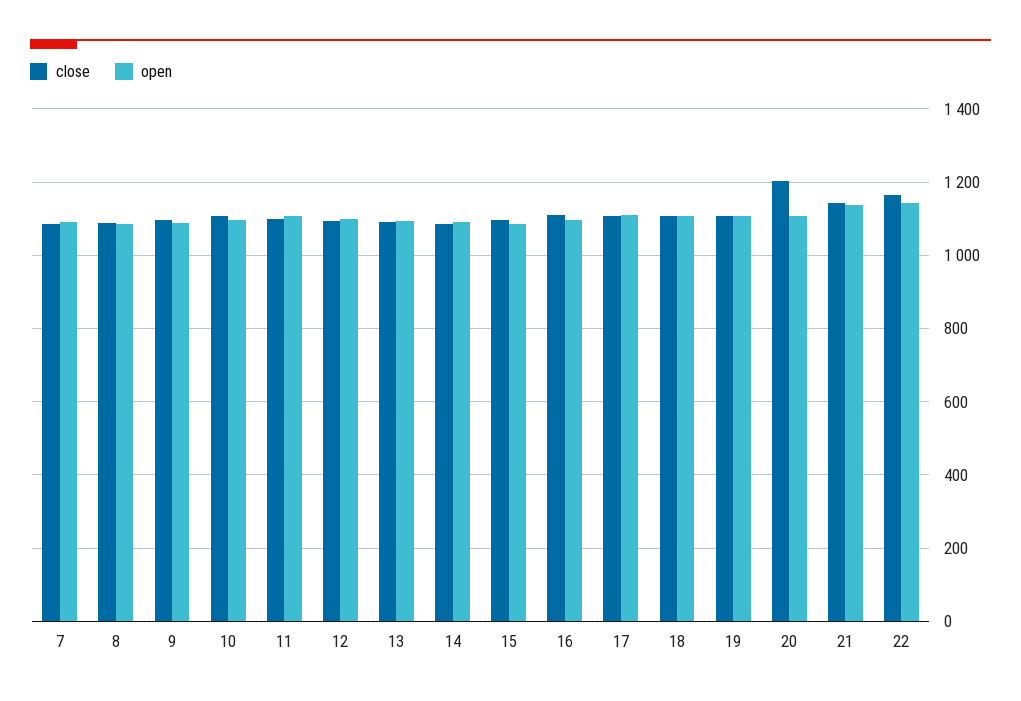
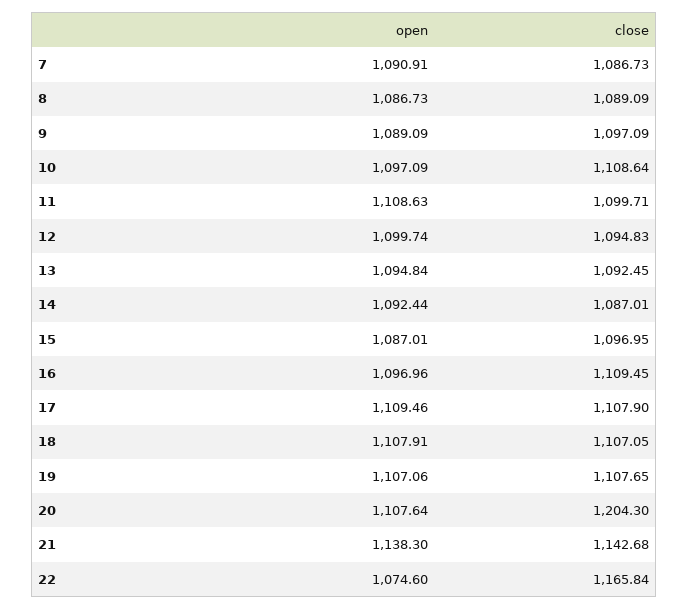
  {
    "close": {
      "7": 1086.73,
      "8": 1089.09,
      "9": 1097.09,
      "10": 1108.64,
      "11": 1099.71,
      "12": 1094.83,
      "13": 1092.45,
      "14": 1087.01,
      "15": 1096.95,
      "16": 1109.45,
      "17": 1107.9,
      "18": 1107.05,
      "19": 1107.65,
      "20": 1204.3,
      "21": 1142.68,
      "22": 1165.84
    },
    "open": {
      "7": 1090.91,
      "8": 1086.73,
      "9": 1089.09,
      "10": 1097.09,
      "11": 1108.63,
      "12": 1099.74,
      "13": 1094.84,
      "14": 1092.44,
      "15": 1087.01,
      "16": 1096.96,
      "17": 1109.46,
      "18": 1107.91,
      "19": 1107.06,
      "20": 1107.64,
      "21": 1138.3,
-     "22": 1140
+     "22": 1074.6
    }
  }

